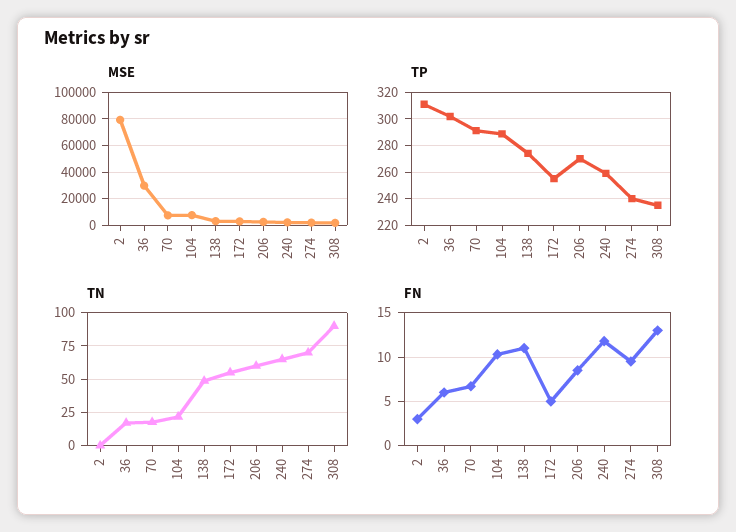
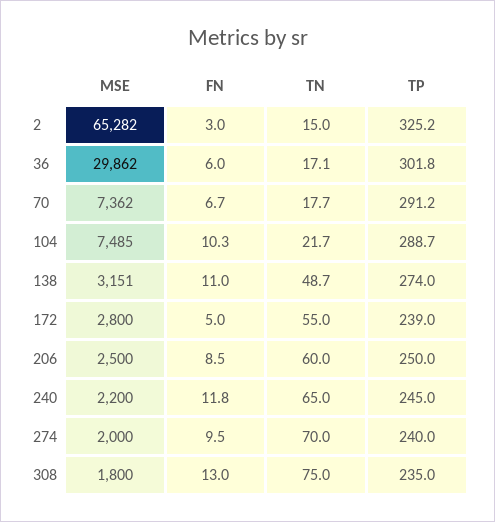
  {
    "MSE": {
-     "2": 80000,
+     "2": 65282,
      "36": 29862,
      "70": 7362,
      "104": 7485,
      "138": 3151,
      "172": 2800,
      "206": 2500,
      "240": 2200,
      "274": 2000,
      "308": 1800
    },
    "TP": {
-     "2": 310,
+     "2": 325.2,
      "36": 301.8,
      "70": 291.2,
      "104": 288.7,
      "138": 274,
-     "172": 255,
+     "172": 239,
-     "206": 270,
+     "206": 250,
-     "240": 260,
+     "240": 245,
      "274": 240,
      "308": 235
    },
    "TN": {
-     "2": 0,
+     "2": 15,
      "36": 17.1,
      "70": 17.7,
      "104": 21.7,
      "138": 48.7,
      "172": 55,
      "206": 60,
      "240": 65,
      "274": 70,
-     "308": 90
+     "308": 75
    },
    "FN": {
      "2": 3,
      "36": 6,
      "70": 6.7,
      "104": 10.3,
      "138": 11,
      "172": 5,
      "206": 8.5,
      "240": 11.8,
      "274": 9.5,
      "308": 13
    }
  }

